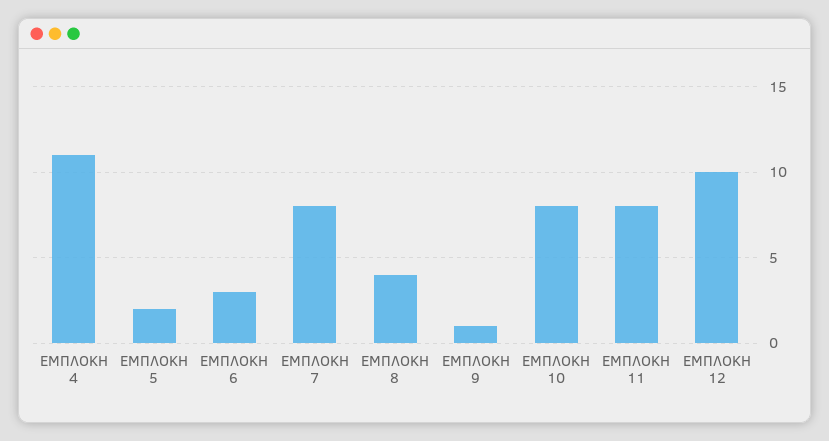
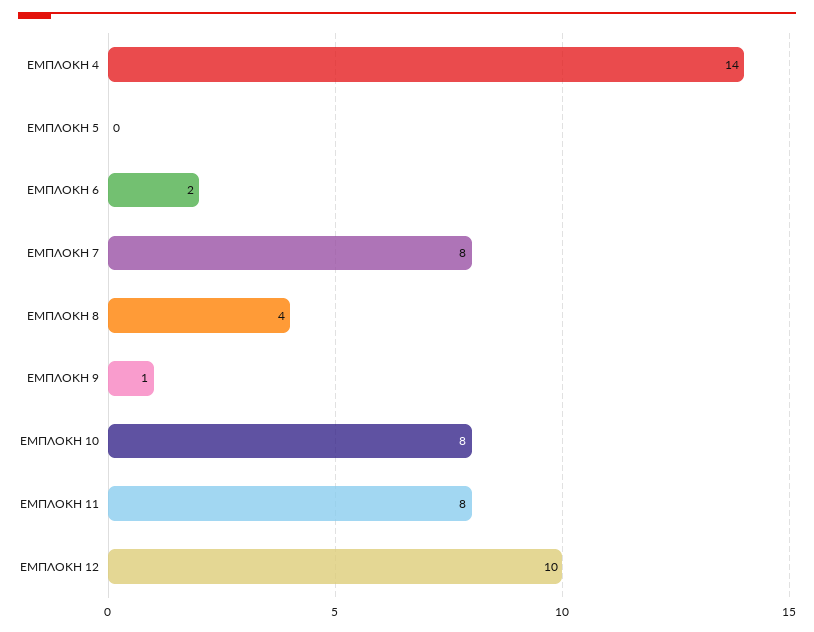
  {
-   "ΕΜΠΛΟΚΗ 4": 11,
+   "ΕΜΠΛΟΚΗ 4": 14,
-   "ΕΜΠΛΟΚΗ 5": 2,
+   "ΕΜΠΛΟΚΗ 5": 0,
-   "ΕΜΠΛΟΚΗ 6": 3,
+   "ΕΜΠΛΟΚΗ 6": 2,
    "ΕΜΠΛΟΚΗ 7": 8,
    "ΕΜΠΛΟΚΗ 8": 4,
    "ΕΜΠΛΟΚΗ 9": 1,
    "ΕΜΠΛΟΚΗ 10": 8,
    "ΕΜΠΛΟΚΗ 11": 8,
    "ΕΜΠΛΟΚΗ 12": 10
  }

